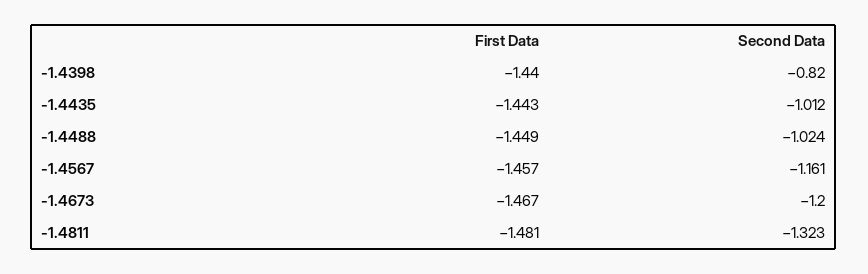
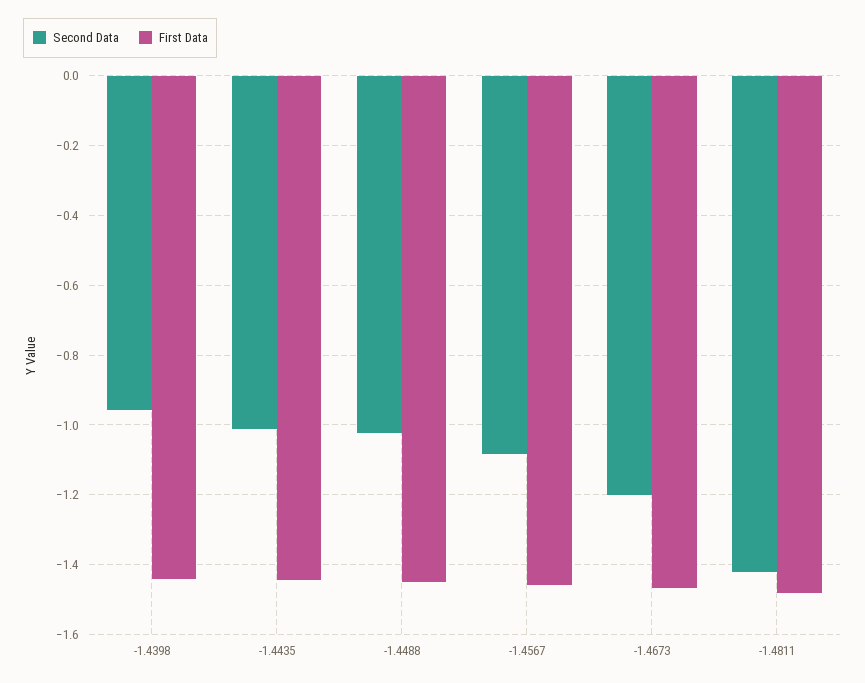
  {
    "First Data": {
      "-1.4398": -1.44,
      "-1.4435": -1.443,
      "-1.4488": -1.449,
      "-1.4567": -1.457,
      "-1.4673": -1.467,
      "-1.4811": -1.481
    },
    "Second Data": {
-     "-1.4398": -0.82,
+     "-1.4398": -0.96,
      "-1.4435": -1.012,
      "-1.4488": -1.024,
-     "-1.4567": -1.161,
+     "-1.4567": -1.08,
      "-1.4673": -1.2,
-     "-1.4811": -1.323
+     "-1.4811": -1.42
    }
  }

